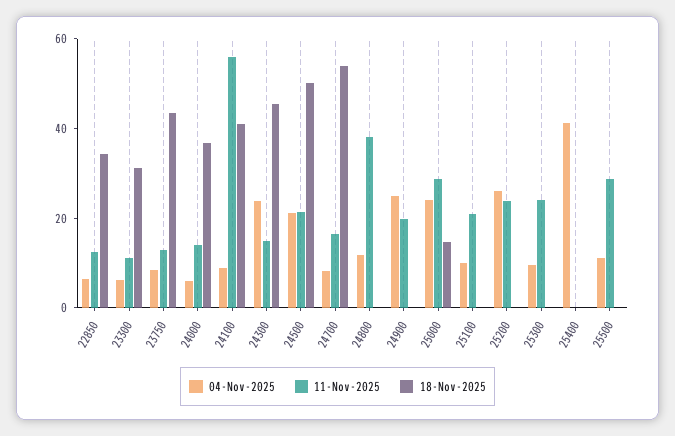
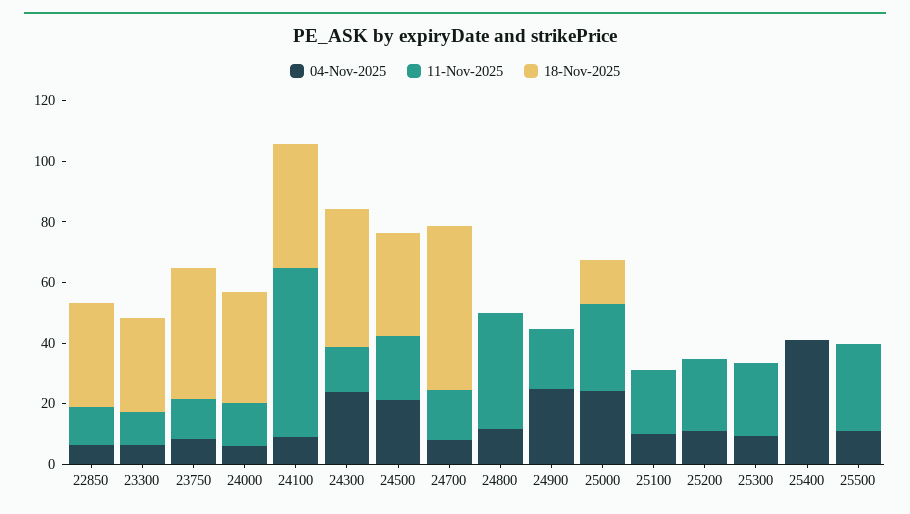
  {
    "04-Nov-2025": {
      "22850": 5,
      "23300": 5,
      "23750": 10,
      "24000": 5,
      "24100": 10,
      "24300": 25,
      "24500": 20,
      "24700": 10,
      "24800": 10,
      "24900": 25,
      "25000": 25,
      "25100": 10,
-     "25200": 25,
+     "25200": 10,
      "25300": 10,
      "25400": 40,
      "25500": 10
    },
    "11-Nov-2025": {
      "22850": 10,
      "23300": 10,
      "23750": 15,
      "24000": 15,
      "24100": 55,
      "24300": 15,
      "24500": 20,
      "24700": 15,
      "24800": 40,
      "24900": 20,
      "25000": 30,
      "25100": 20,
      "25200": 25,
      "25300": 25,
      "25400": 0,
      "25500": 30
    },
    "18-Nov-2025": {
      "22850": 35,
      "23300": 30,
      "23750": 45,
      "24000": 35,
      "24100": 40,
      "24300": 45,
-     "24500": 50,
+     "24500": 35,
      "24700": 55,
      "24800": 0,
      "24900": 0,
      "25000": 15,
      "25100": 0,
      "25200": 0,
      "25300": 0,
      "25400": 0,
      "25500": 0
    }
  }

